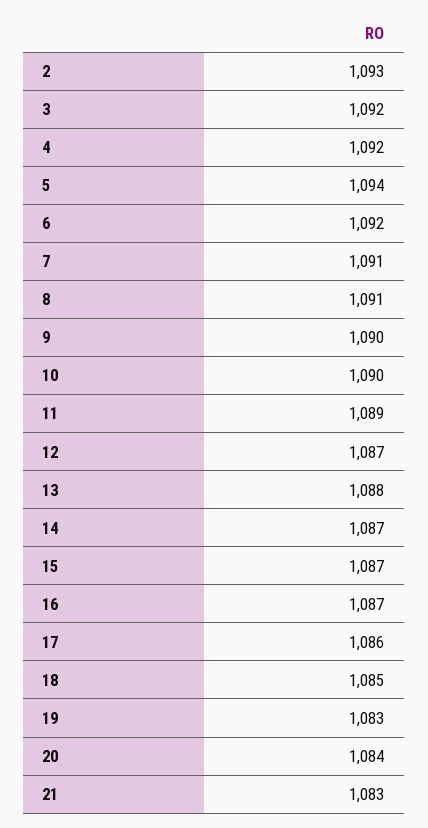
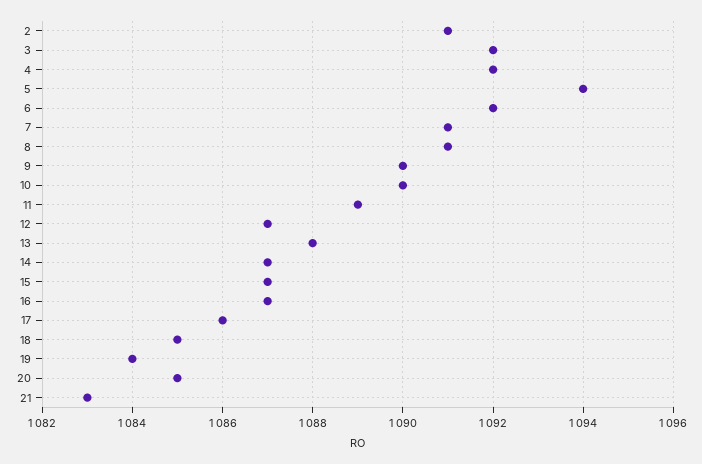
  {
-   "2": 1093,
+   "2": 1091,
    "3": 1092,
    "4": 1092,
    "5": 1094,
    "6": 1092,
    "7": 1091,
    "8": 1091,
    "9": 1090,
    "10": 1090,
    "11": 1089,
    "12": 1087,
    "13": 1088,
    "14": 1087,
    "15": 1087,
    "16": 1087,
    "17": 1086,
    "18": 1085,
-   "19": 1083,
+   "19": 1084,
-   "20": 1084,
+   "20": 1085,
    "21": 1083
  }

